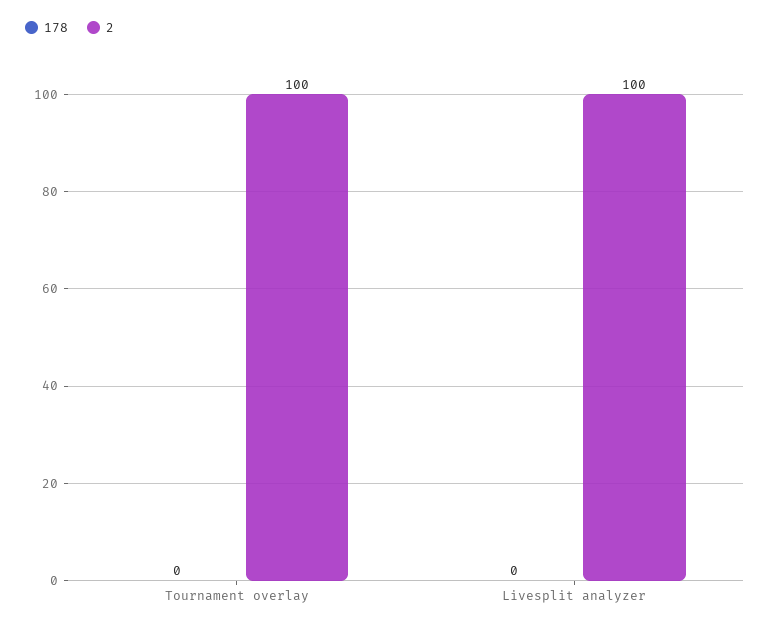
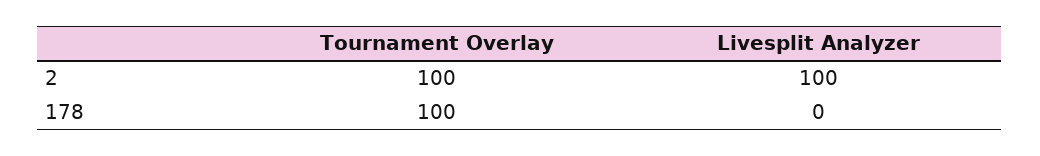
  {
    "178": {
-     "Tournament overlay": 0,
+     "Tournament overlay": 100,
      "Livesplit analyzer": 0
    },
    "2": {
      "Tournament overlay": 100,
      "Livesplit analyzer": 100
    }
  }

